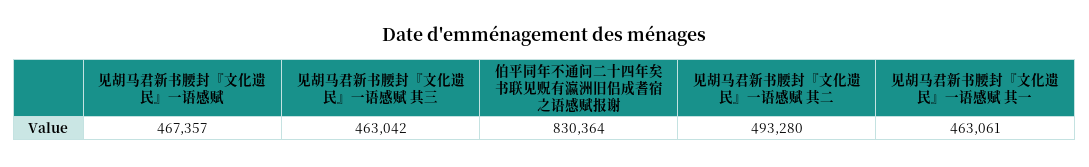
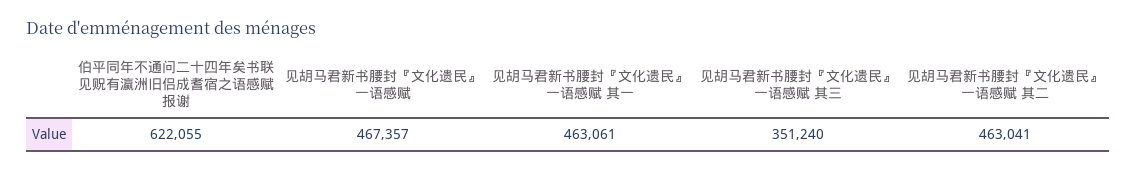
  {
    "见胡马君新书腰封『文化遗民』一语感赋": 467357,
-   "见胡马君新书腰封『文化遗民』一语感赋 其三": 463042,
+   "见胡马君新书腰封『文化遗民』一语感赋 其三": 351240,
-   "伯平同年不通问二十四年矣书联见贶有瀛洲旧侣成耆宿之语感赋报谢": 830364,
+   "伯平同年不通问二十四年矣书联见贶有瀛洲旧侣成耆宿之语感赋报谢": 622055,
-   "见胡马君新书腰封『文化遗民』一语感赋 其二": 493280,
+   "见胡马君新书腰封『文化遗民』一语感赋 其二": 463041,
    "见胡马君新书腰封『文化遗民』一语感赋 其一": 463061
  }

